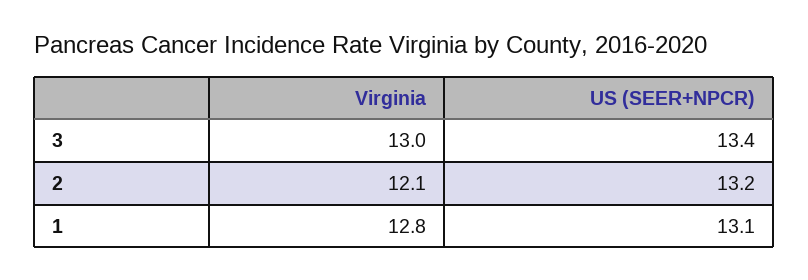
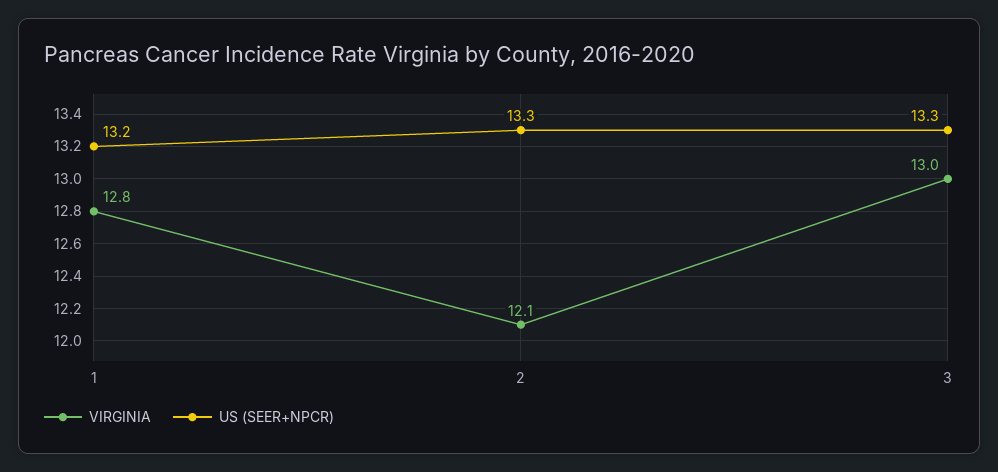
  {
    "Virginia": {
      "3": 13,
      "2": 12.1,
      "1": 12.8
    },
    "US (SEER+NPCR)": {
-     "3": 13.4,
+     "3": 13.3,
-     "2": 13.2,
+     "2": 13.3,
-     "1": 13.1
+     "1": 13.2
    }
  }

